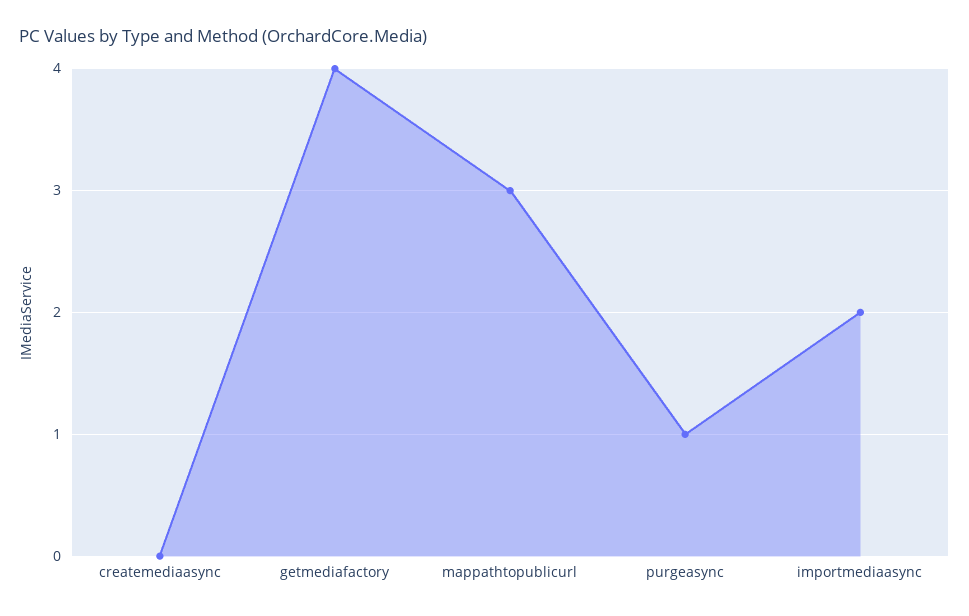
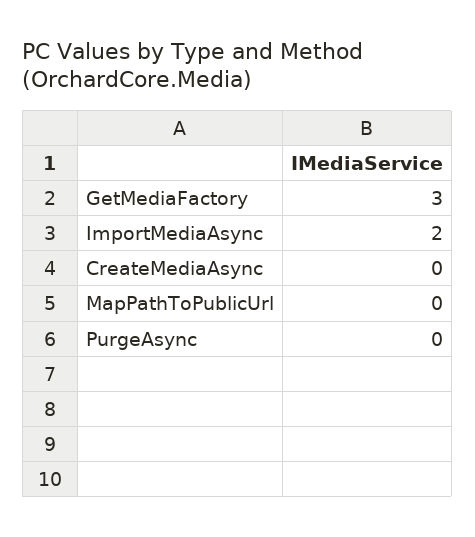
  {
    "createmediaasync": 0,
-   "getmediafactory": 4,
+   "getmediafactory": 3,
-   "mappathtopublicurl": 3,
+   "mappathtopublicurl": 0,
-   "purgeasync": 1,
+   "purgeasync": 0,
    "importmediaasync": 2
  }

